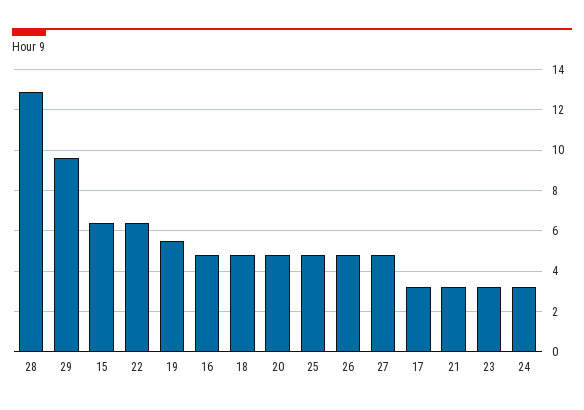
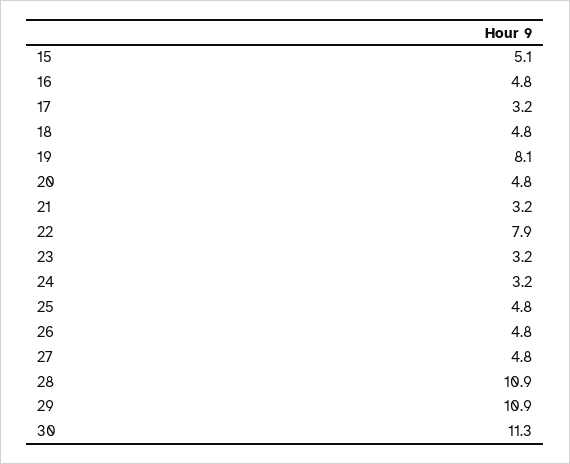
  {
-   "28": 13,
+   "28": 10.9,
-   "29": 9.5,
+   "29": 10.9,
-   "15": 6.5,
+   "15": 5.1,
-   "22": 6.5,
+   "22": 7.9,
-   "19": 5.5,
+   "19": 8.1,
    "16": 4.8,
    "18": 4.8,
    "20": 4.8,
    "25": 4.8,
    "26": 4.8,
    "27": 4.8,
    "17": 3.2,
    "21": 3.2,
    "23": 3.2,
-   "24": 3.2
+   "24": 3.2,
+   "30": 11.3
  }

